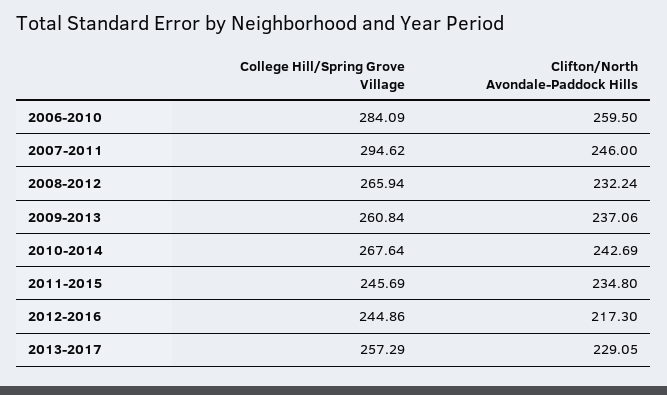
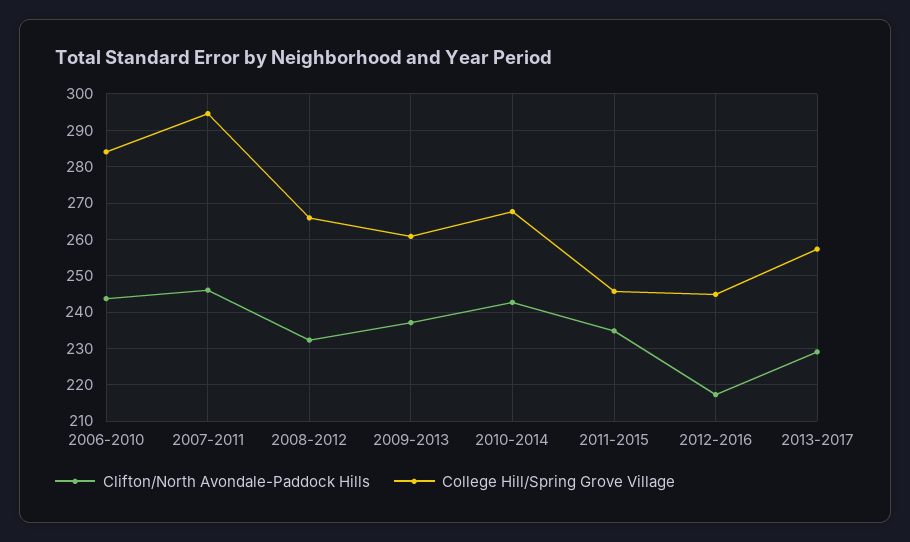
  {
    "College Hill/Spring Grove Village": {
      "2006-2010": 284.09,
      "2007-2011": 294.62,
      "2008-2012": 265.94,
      "2009-2013": 260.84,
      "2010-2014": 267.64,
      "2011-2015": 245.69,
      "2012-2016": 244.86,
      "2013-2017": 257.29
    },
    "Clifton/North Avondale-Paddock Hills": {
-     "2006-2010": 259.5,
+     "2006-2010": 244,
      "2007-2011": 246,
      "2008-2012": 232.24,
      "2009-2013": 237.06,
      "2010-2014": 242.69,
      "2011-2015": 234.8,
      "2012-2016": 217.3,
      "2013-2017": 229.05
    }
  }

